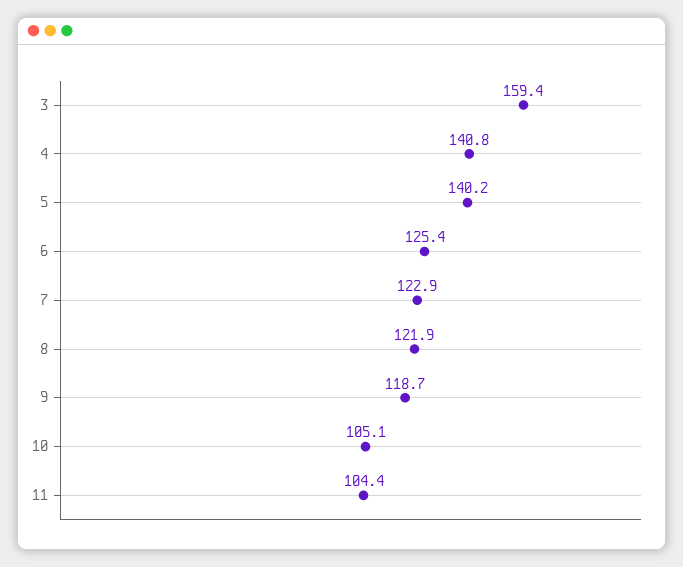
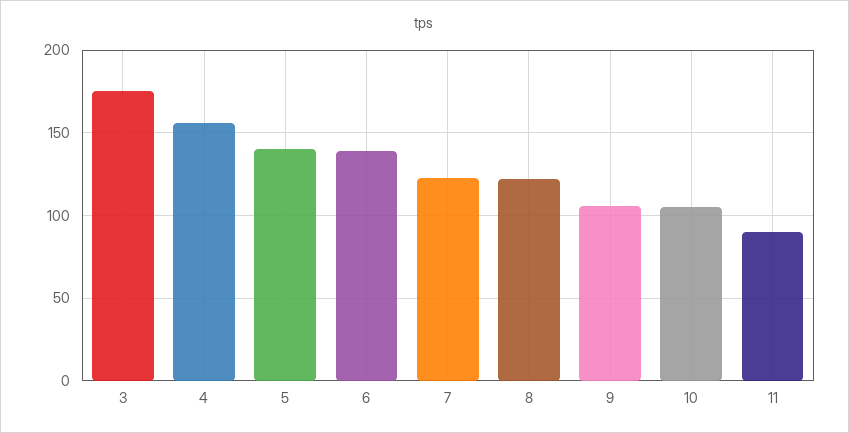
  {
-   "3": 159.4,
+   "3": 175,
-   "4": 140.8,
+   "4": 155,
    "5": 140.2,
-   "6": 125.4,
+   "6": 140,
    "7": 122.9,
    "8": 121.9,
-   "9": 118.7,
+   "9": 105,
    "10": 105.1,
-   "11": 104.4
+   "11": 90
  }

